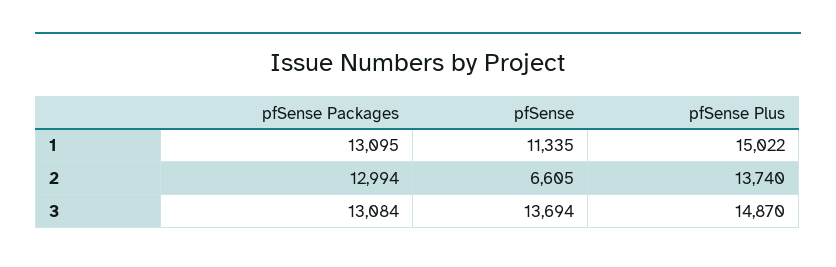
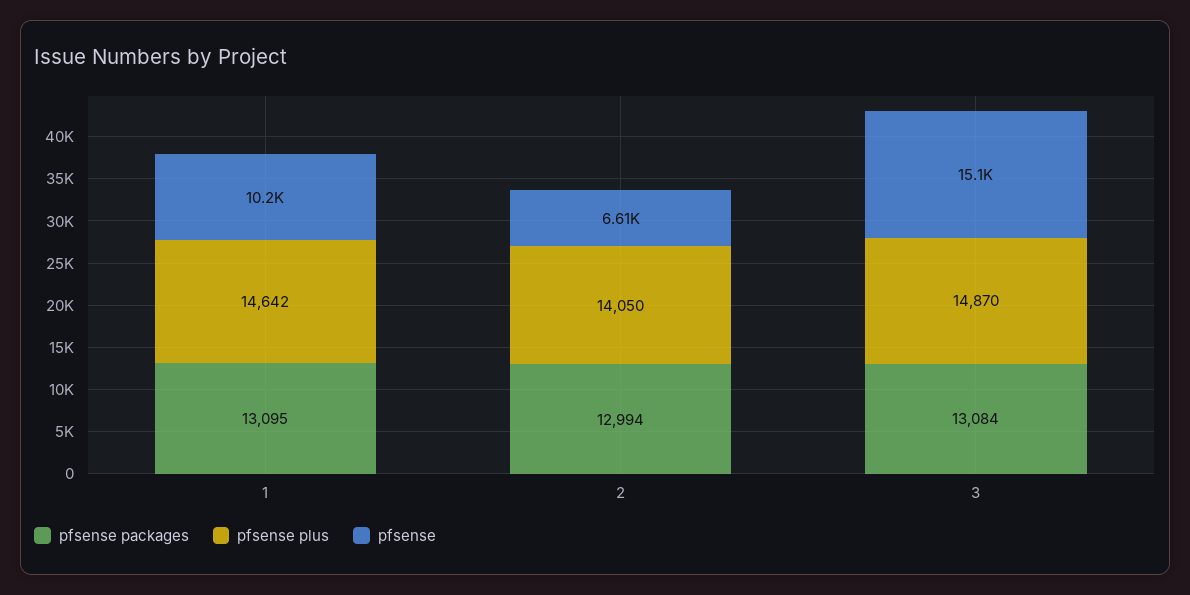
  {
    "pfSense Packages": {
      "1": 13095,
      "2": 12994,
      "3": 13084
    },
    "pfSense": {
-     "1": 11335,
+     "1": 10200,
      "2": 6605,
-     "3": 13694
+     "3": 15100
    },
    "pfSense Plus": {
-     "1": 15022,
+     "1": 14642,
-     "2": 13740,
+     "2": 14050,
      "3": 14870
    }
  }

